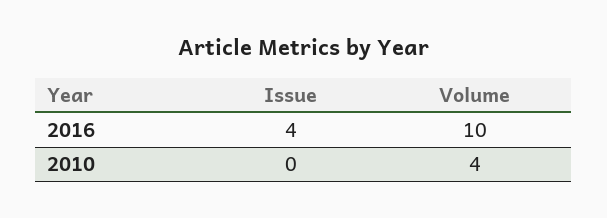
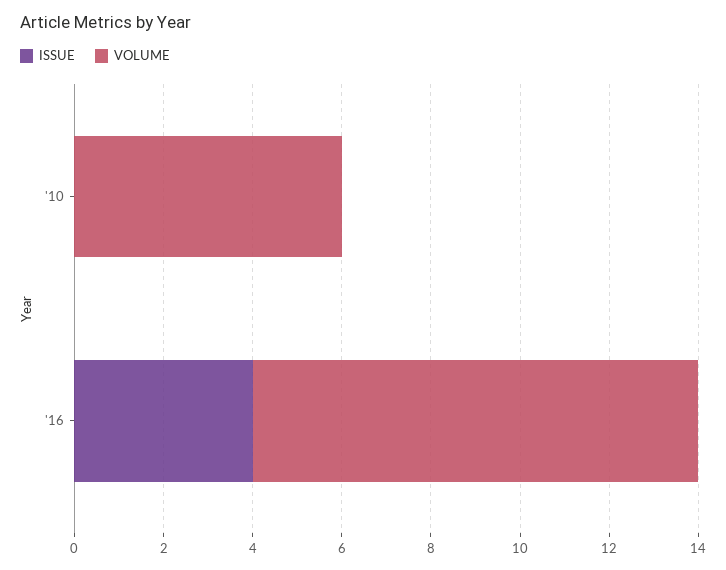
  {
    "Issue": {
      "2016": 4,
      "2010": 0
    },
    "Volume": {
      "2016": 10,
-     "2010": 4
+     "2010": 6
    }
  }

